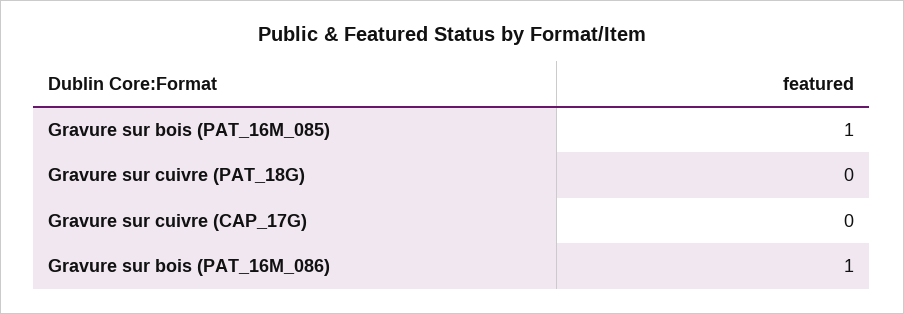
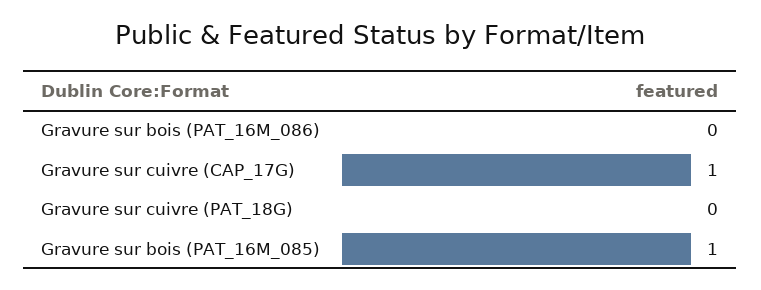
  {
    "Gravure sur bois (PAT_16M_085)": 1,
    "Gravure sur cuivre (PAT_18G)": 0,
-   "Gravure sur cuivre (CAP_17G)": 0,
+   "Gravure sur cuivre (CAP_17G)": 1,
-   "Gravure sur bois (PAT_16M_086)": 1
+   "Gravure sur bois (PAT_16M_086)": 0
  }

